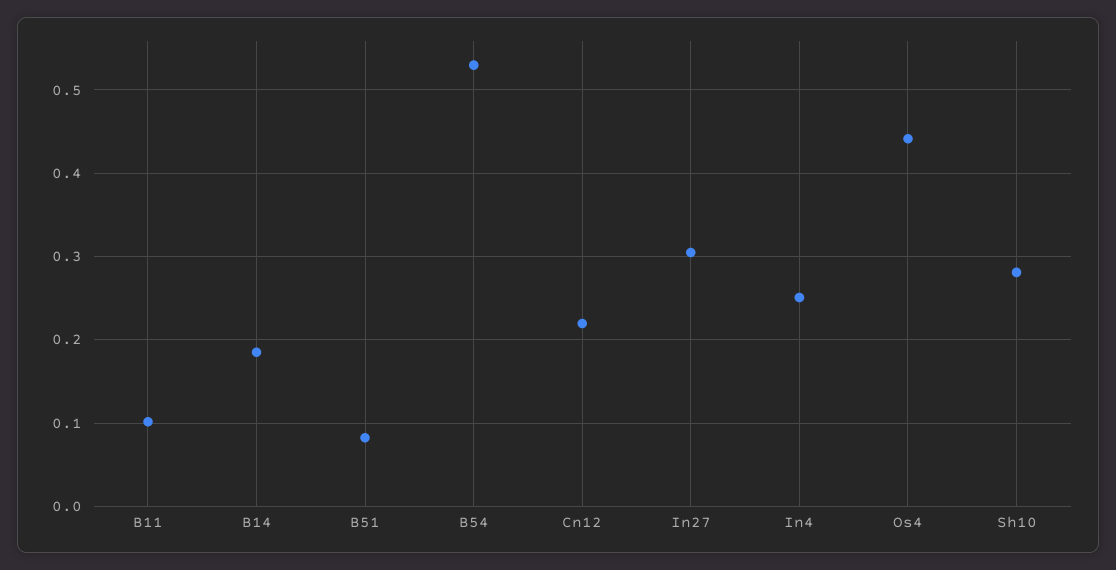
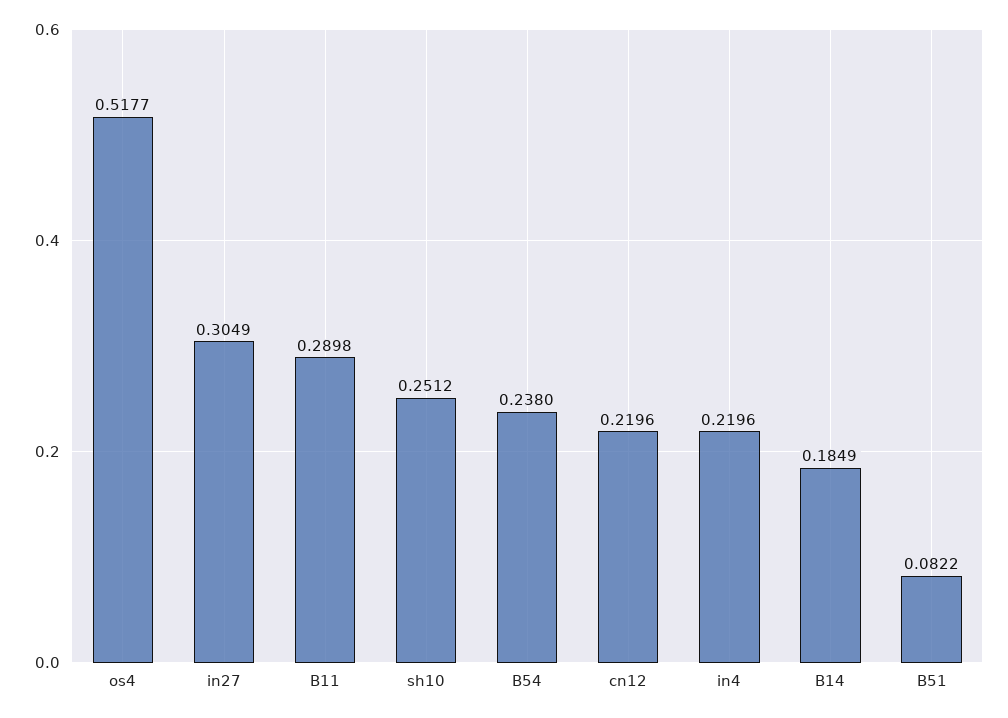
  {
-   "B11": 0.1,
+   "B11": 0.2898,
    "B14": 0.1849,
    "B51": 0.0822,
-   "B54": 0.53,
+   "B54": 0.238,
    "Cn12": 0.2196,
    "In27": 0.3049,
-   "In4": 0.25,
+   "In4": 0.2196,
-   "Os4": 0.44,
+   "Os4": 0.5177,
-   "Sh10": 0.28
+   "Sh10": 0.2512
  }

